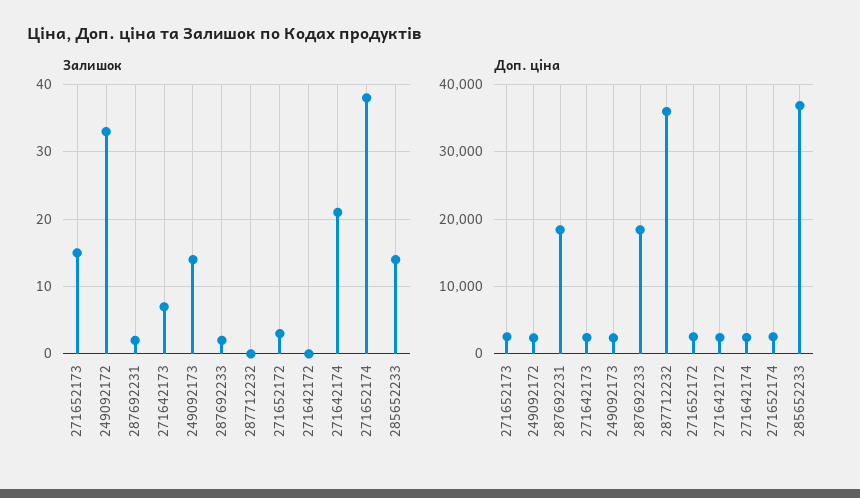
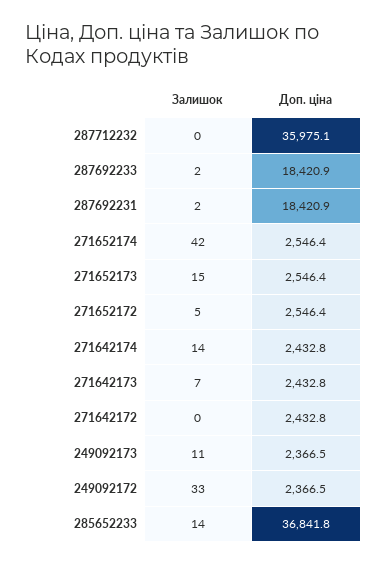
  {
    "Залишок": {
      "271652173": 15,
      "249092172": 33,
      "287692231": 2,
      "271642173": 7,
-     "249092173": 14,
+     "249092173": 11,
      "287692233": 2,
      "287712232": 0,
-     "271652172": 3,
+     "271652172": 5,
      "271642172": 0,
-     "271642174": 21,
+     "271642174": 14,
-     "271652174": 38,
+     "271652174": 42,
      "285652233": 14
    },
    "Доп. ціна": {
      "271652173": 2546.4,
      "249092172": 2366.5,
      "287692231": 18420.9,
      "271642173": 2432.8,
      "249092173": 2366.5,
      "287692233": 18420.9,
      "287712232": 35975.1,
      "271652172": 2546.4,
      "271642172": 2432.8,
      "271642174": 2432.8,
      "271652174": 2546.4,
      "285652233": 36841.8
    }
  }

